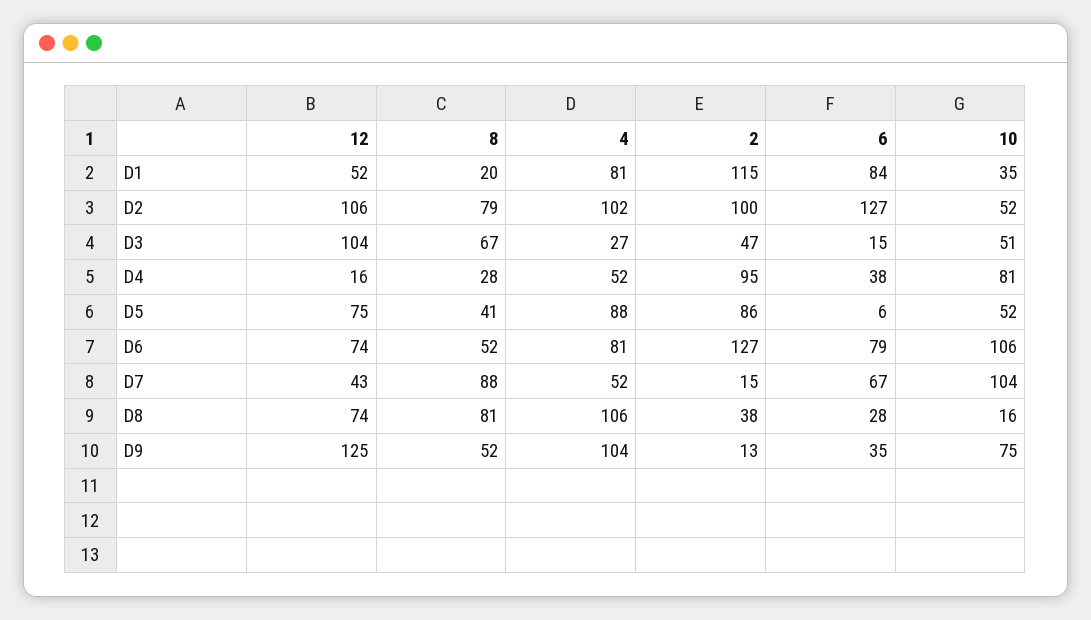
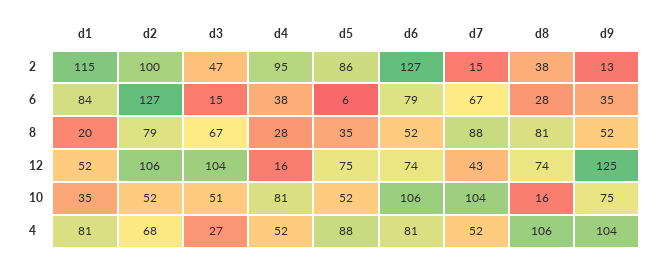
  {
    "12": {
      "D1": 52,
      "D2": 106,
      "D3": 104,
      "D4": 16,
      "D5": 75,
      "D6": 74,
      "D7": 43,
      "D8": 74,
      "D9": 125
    },
    "8": {
      "D1": 20,
      "D2": 79,
      "D3": 67,
      "D4": 28,
-     "D5": 41,
+     "D5": 35,
      "D6": 52,
      "D7": 88,
      "D8": 81,
      "D9": 52
    },
    "4": {
      "D1": 81,
-     "D2": 102,
+     "D2": 68,
      "D3": 27,
      "D4": 52,
      "D5": 88,
      "D6": 81,
      "D7": 52,
      "D8": 106,
      "D9": 104
    },
    "2": {
      "D1": 115,
      "D2": 100,
      "D3": 47,
      "D4": 95,
      "D5": 86,
      "D6": 127,
      "D7": 15,
      "D8": 38,
      "D9": 13
    },
    "6": {
      "D1": 84,
      "D2": 127,
      "D3": 15,
      "D4": 38,
      "D5": 6,
      "D6": 79,
      "D7": 67,
      "D8": 28,
      "D9": 35
    },
    "10": {
      "D1": 35,
      "D2": 52,
      "D3": 51,
      "D4": 81,
      "D5": 52,
      "D6": 106,
      "D7": 104,
      "D8": 16,
      "D9": 75
    }
  }

